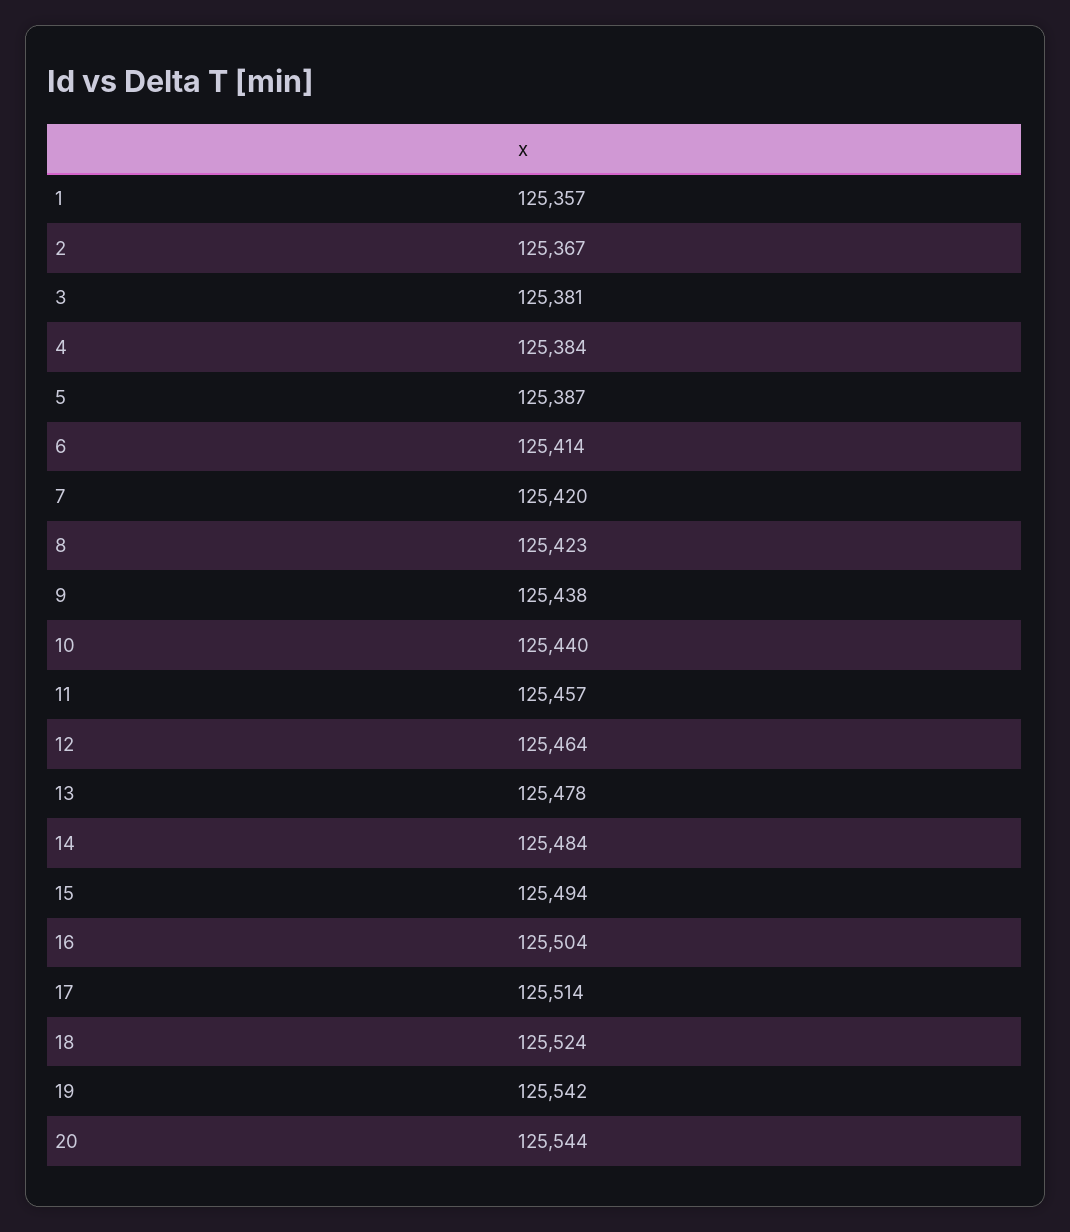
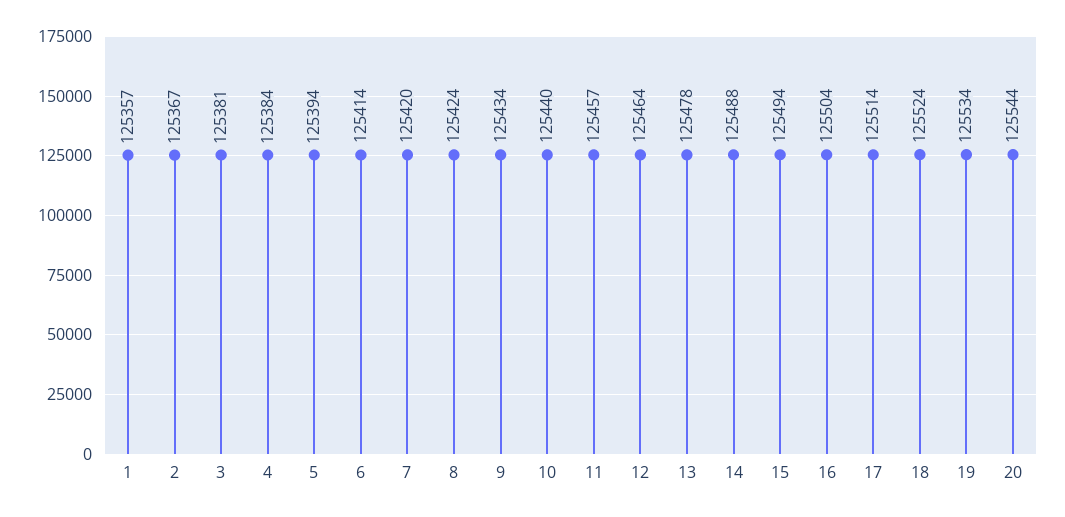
  {
    "1": 125357,
    "2": 125367,
    "3": 125381,
    "4": 125384,
-   "5": 125387,
+   "5": 125394,
    "6": 125414,
    "7": 125420,
-   "8": 125423,
+   "8": 125424,
-   "9": 125438,
+   "9": 125434,
    "10": 125440,
    "11": 125457,
    "12": 125464,
    "13": 125478,
-   "14": 125484,
+   "14": 125488,
    "15": 125494,
    "16": 125504,
    "17": 125514,
    "18": 125524,
-   "19": 125542,
+   "19": 125534,
    "20": 125544
  }

